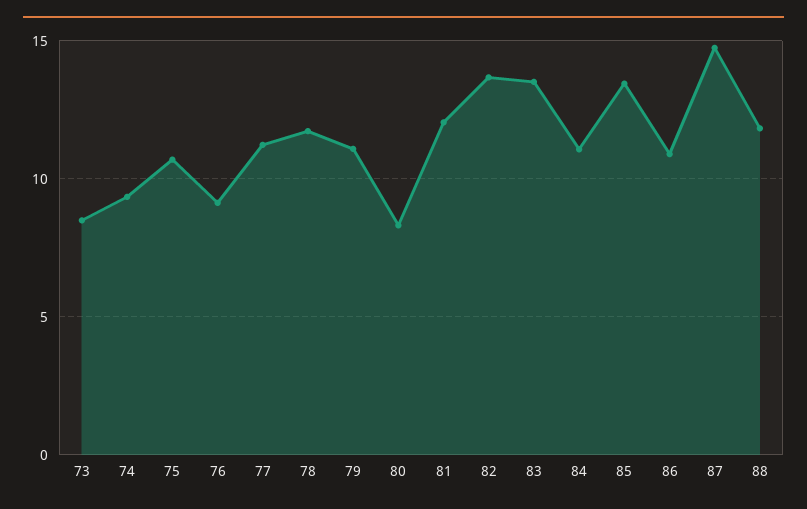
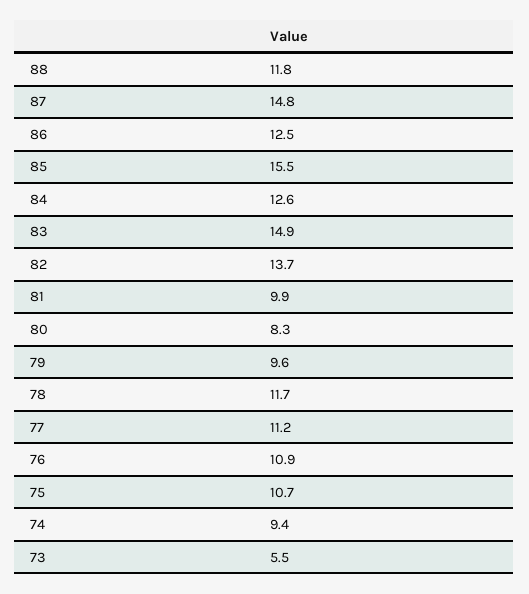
  {
-   "73": 8.5,
+   "73": 5.5,
    "74": 9.4,
    "75": 10.7,
-   "76": 9,
+   "76": 10.9,
    "77": 11.2,
    "78": 11.7,
-   "79": 11,
+   "79": 9.6,
    "80": 8.3,
-   "81": 12,
+   "81": 9.9,
    "82": 13.7,
-   "83": 13.5,
+   "83": 14.9,
-   "84": 11,
+   "84": 12.6,
-   "85": 13.5,
+   "85": 15.5,
-   "86": 11,
+   "86": 12.5,
    "87": 14.8,
    "88": 11.8
  }

